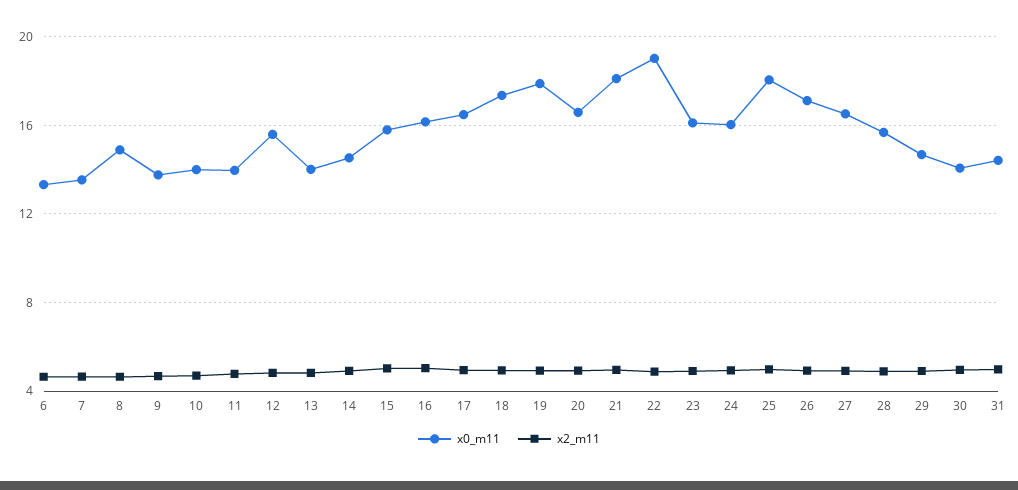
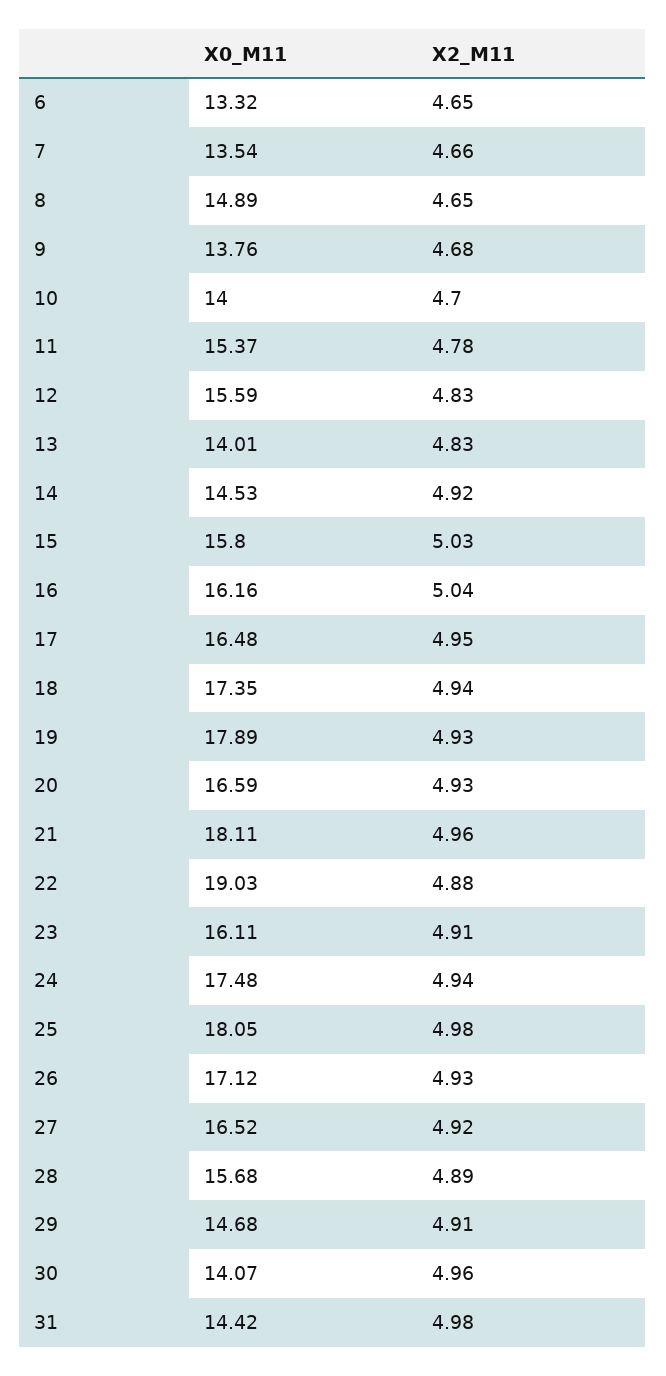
  {
    "x0_m11": {
      "6": 13.32,
      "7": 13.54,
      "8": 14.89,
      "9": 13.76,
      "10": 14,
-     "11": 14,
+     "11": 15.37,
      "12": 15.59,
      "13": 14.01,
      "14": 14.53,
      "15": 15.8,
      "16": 16.16,
      "17": 16.48,
      "18": 17.35,
      "19": 17.89,
      "20": 16.59,
      "21": 18.11,
      "22": 19.03,
      "23": 16.11,
-     "24": 16,
+     "24": 17.48,
      "25": 18.05,
      "26": 17.12,
      "27": 16.52,
      "28": 15.68,
      "29": 14.68,
      "30": 14.07,
      "31": 14.42
    },
    "x2_m11": {
      "6": 4.65,
      "7": 4.66,
      "8": 4.65,
      "9": 4.68,
      "10": 4.7,
      "11": 4.78,
      "12": 4.83,
      "13": 4.83,
      "14": 4.92,
      "15": 5.03,
      "16": 5.04,
      "17": 4.95,
      "18": 4.94,
      "19": 4.93,
      "20": 4.93,
      "21": 4.96,
      "22": 4.88,
      "23": 4.91,
      "24": 4.94,
      "25": 4.98,
      "26": 4.93,
      "27": 4.92,
      "28": 4.89,
      "29": 4.91,
      "30": 4.96,
      "31": 4.98
    }
  }

